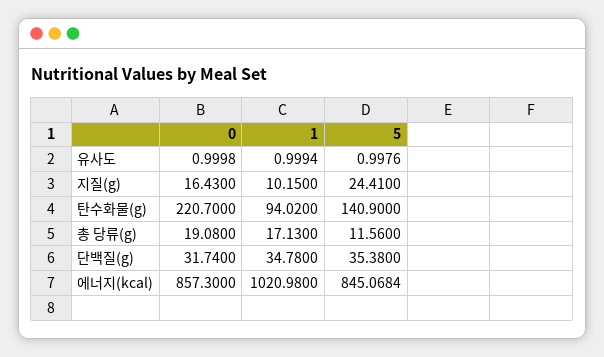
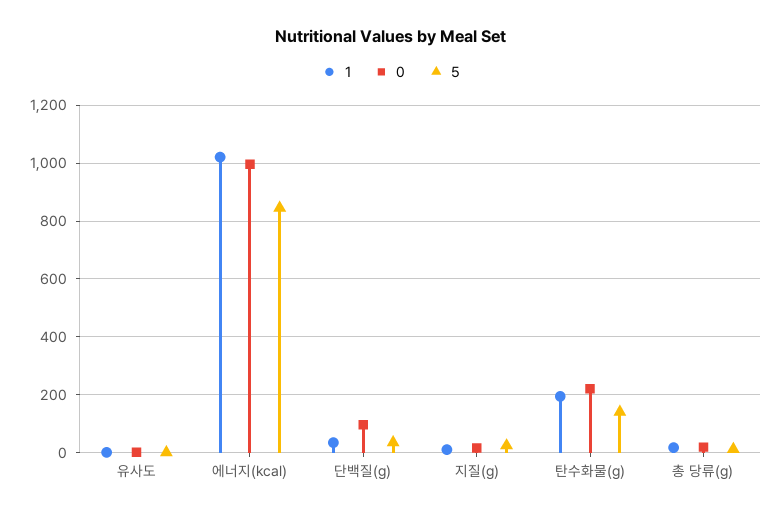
  {
    "0": {
      "유사도": 0.9998,
      "지질(g)": 16.43,
      "탄수화물(g)": 220.7,
      "총 당류(g)": 19.08,
-     "단백질(g)": 31.74,
+     "단백질(g)": 100,
-     "에너지(kcal)": 857.3
+     "에너지(kcal)": 1000
    },
    "1": {
      "유사도": 0.9994,
      "지질(g)": 10.15,
-     "탄수화물(g)": 94.02,
+     "탄수화물(g)": 200,
      "총 당류(g)": 17.13,
      "단백질(g)": 34.78,
      "에너지(kcal)": 1020.98
    },
    "5": {
      "유사도": 0.9976,
      "지질(g)": 24.41,
      "탄수화물(g)": 140.9,
      "총 당류(g)": 11.56,
      "단백질(g)": 35.38,
      "에너지(kcal)": 845.0684
    }
  }

